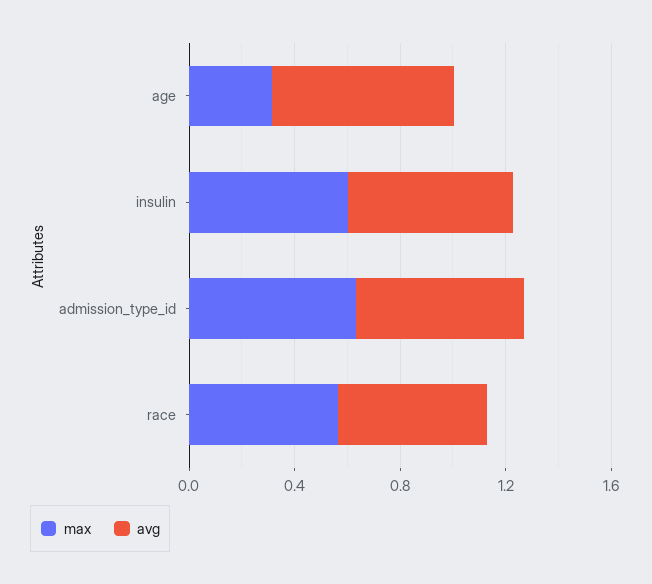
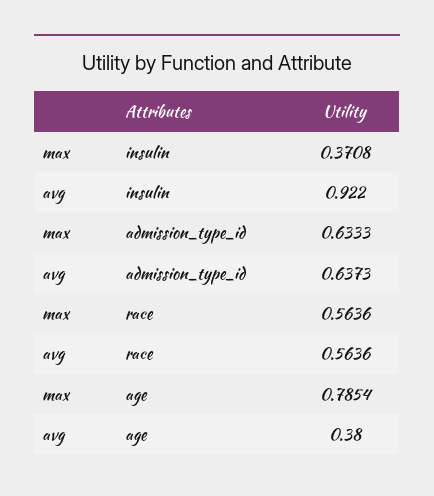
  {
    "max": {
-     "age": 0.3,
+     "age": 0.7854,
-     "insulin": 0.6,
+     "insulin": 0.3708,
      "admission_type_id": 0.6333,
      "race": 0.5636
    },
    "avg": {
-     "age": 0.7,
+     "age": 0.38,
-     "insulin": 0.6,
+     "insulin": 0.922,
      "admission_type_id": 0.6373,
      "race": 0.5636
    }
  }

